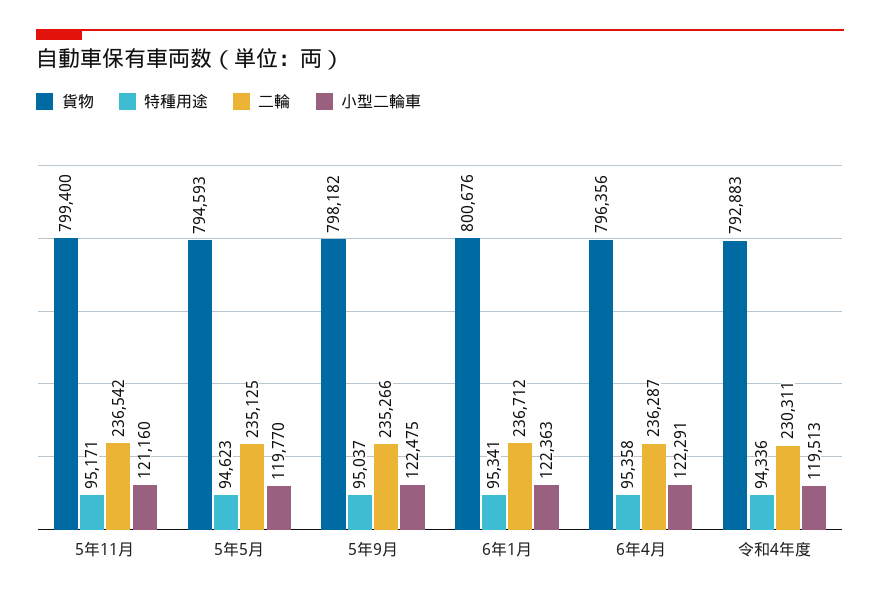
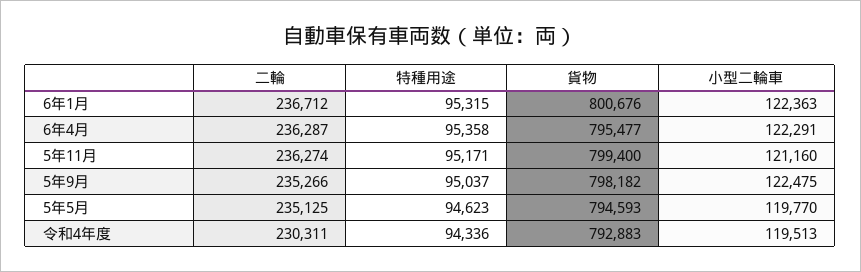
  {
    "貨物": {
      "5年11月": 799400,
      "5年5月": 794593,
      "5年9月": 798182,
      "6年1月": 800676,
-     "6年4月": 796356,
+     "6年4月": 795477,
      "令和4年度": 792883
    },
    "特種用途": {
      "5年11月": 95171,
      "5年5月": 94623,
      "5年9月": 95037,
-     "6年1月": 95341,
+     "6年1月": 95315,
      "6年4月": 95358,
      "令和4年度": 94336
    },
    "二輪": {
-     "5年11月": 236542,
+     "5年11月": 236274,
      "5年5月": 235125,
      "5年9月": 235266,
      "6年1月": 236712,
      "6年4月": 236287,
      "令和4年度": 230311
    },
    "小型二輪車": {
      "5年11月": 121160,
      "5年5月": 119770,
      "5年9月": 122475,
      "6年1月": 122363,
      "6年4月": 122291,
      "令和4年度": 119513
    }
  }

